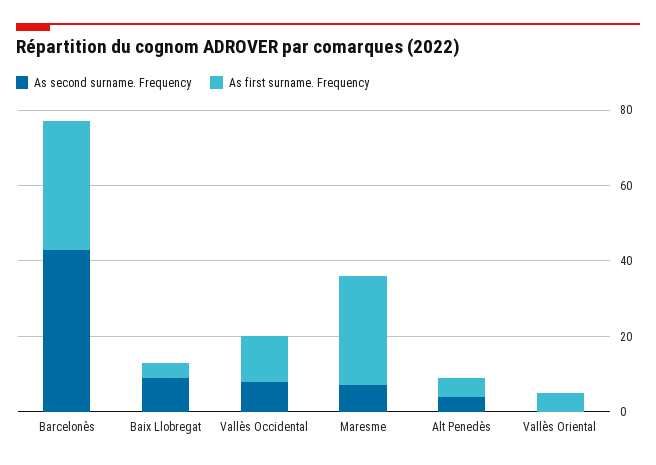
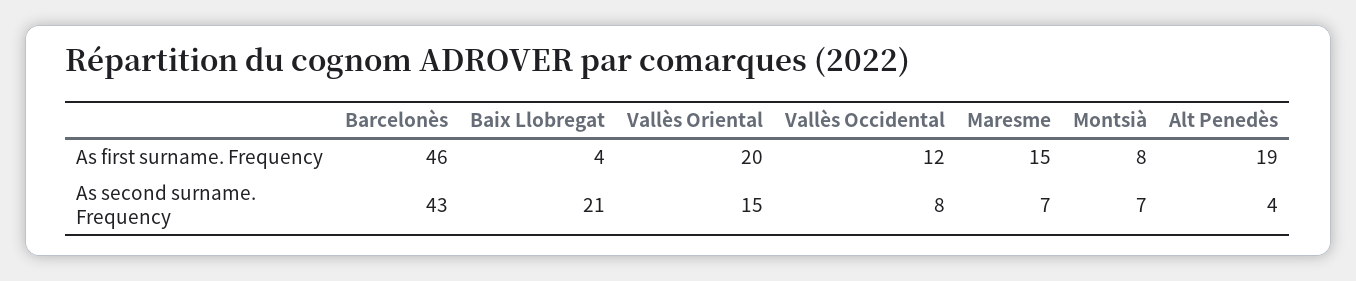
  {
    "As second surname. Frequency": {
      "Barcelonès": 43,
-     "Baix Llobregat": 10,
+     "Baix Llobregat": 21,
      "Vallès Occidental": 8,
      "Maresme": 7,
      "Alt Penedès": 4,
-     "Vallès Oriental": 0
+     "Vallès Oriental": 15,
+     "Montsià": 7
    },
    "As first surname. Frequency": {
-     "Barcelonès": 35,
+     "Barcelonès": 46,
      "Baix Llobregat": 4,
      "Vallès Occidental": 12,
-     "Maresme": 30,
+     "Maresme": 15,
-     "Alt Penedès": 5,
+     "Alt Penedès": 19,
-     "Vallès Oriental": 5
+     "Vallès Oriental": 20,
+     "Montsià": 8
    }
  }

